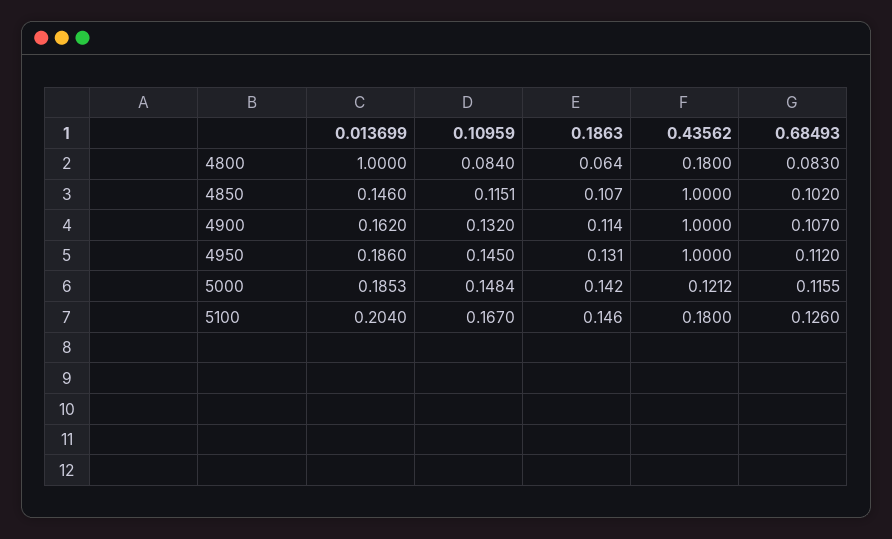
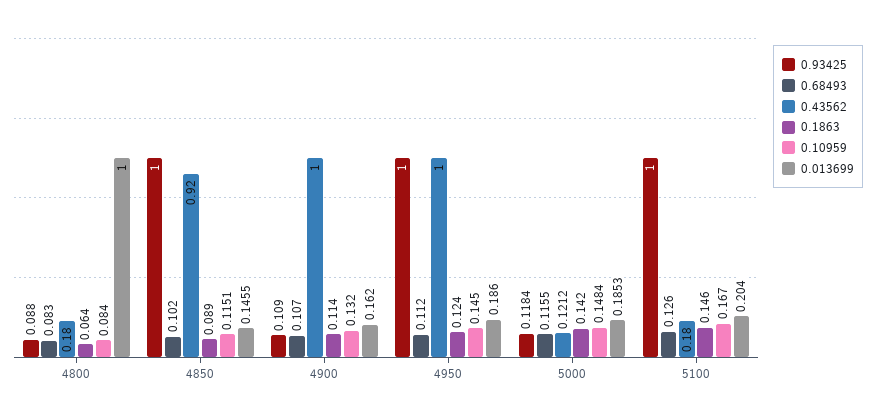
  {
    "0.013699": {
      "4800": 1,
-     "4850": 0.146,
+     "4850": 0.1455,
      "4900": 0.162,
      "4950": 0.186,
      "5000": 0.1853,
      "5100": 0.204
    },
    "0.10959": {
      "4800": 0.084,
      "4850": 0.1151,
      "4900": 0.132,
      "4950": 0.145,
      "5000": 0.1484,
      "5100": 0.167
    },
    "0.1863": {
      "4800": 0.064,
-     "4850": 0.107,
+     "4850": 0.089,
      "4900": 0.114,
-     "4950": 0.131,
+     "4950": 0.124,
      "5000": 0.142,
      "5100": 0.146
    },
    "0.43562": {
      "4800": 0.18,
-     "4850": 1,
+     "4850": 0.92,
      "4900": 1,
      "4950": 1,
      "5000": 0.1212,
      "5100": 0.18
    },
    "0.68493": {
      "4800": 0.083,
      "4850": 0.102,
      "4900": 0.107,
      "4950": 0.112,
      "5000": 0.1155,
      "5100": 0.126
-   }
+   },
+   "0.93425": {
+     "4800": 0.088,
+     "4850": 1,
+     "4900": 0.109,
+     "4950": 1,
+     "5000": 0.1184,
+     "5100": 1
+   }
  }

